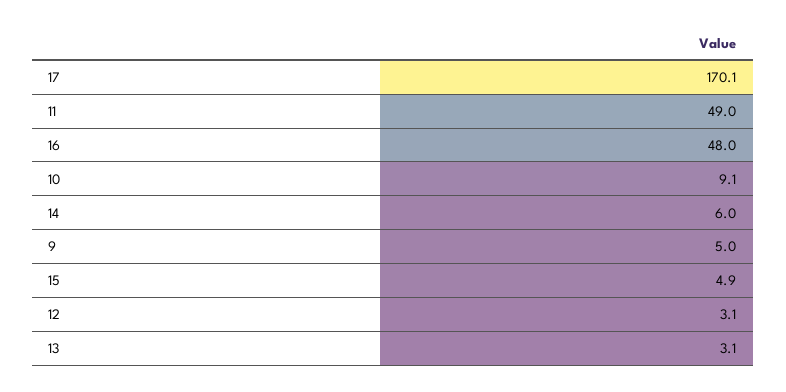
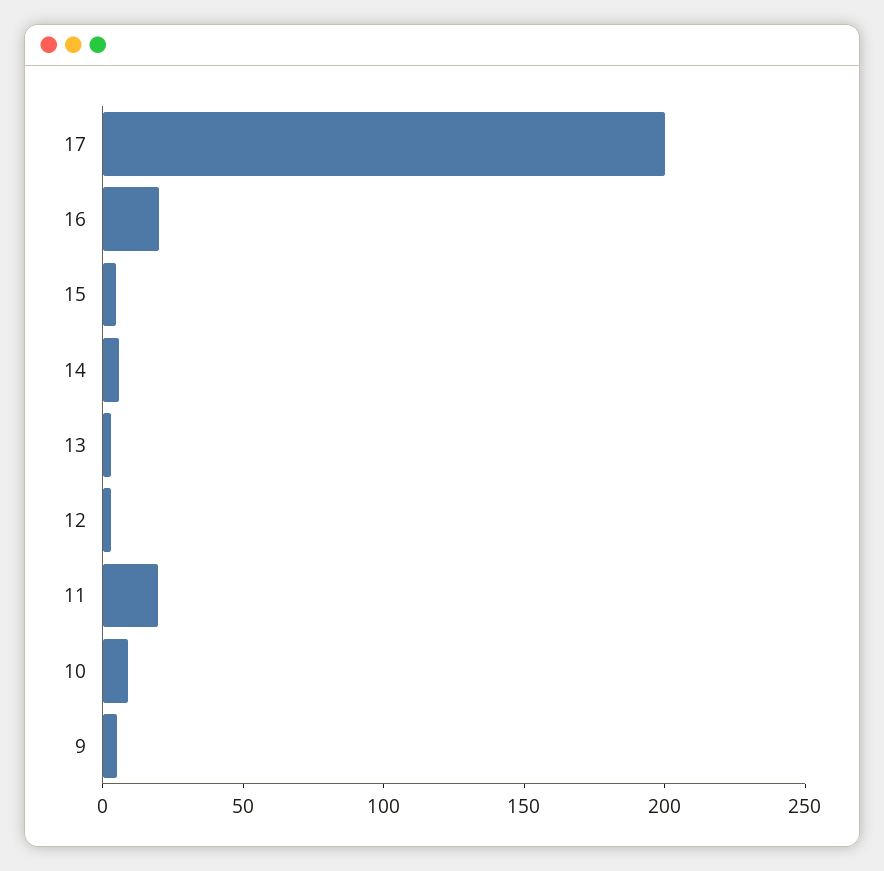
  {
-   "17": 170.1,
+   "17": 200,
-   "11": 49,
+   "11": 20,
-   "16": 48,
+   "16": 20,
    "10": 9.1,
    "14": 6,
    "9": 5,
    "15": 4.9,
    "12": 3.1,
    "13": 3.1
  }

